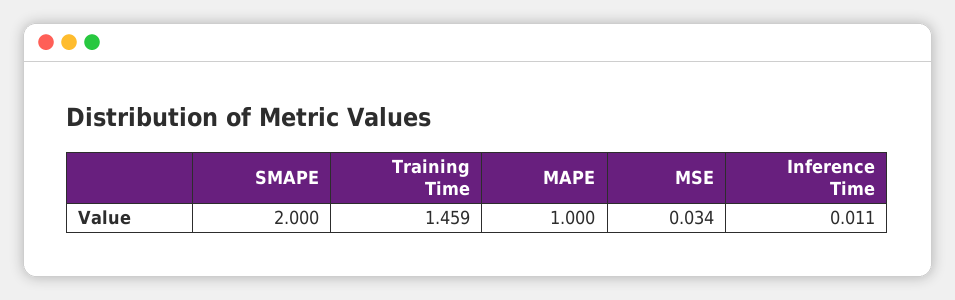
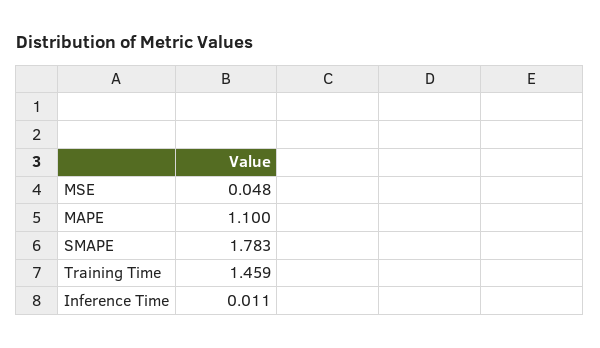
  {
-   "SMAPE": 2,
+   "SMAPE": 1.783,
    "Training Time": 1.459,
-   "MAPE": 1,
+   "MAPE": 1.1,
-   "MSE": 0.034,
+   "MSE": 0.048,
    "Inference Time": 0.011
  }

